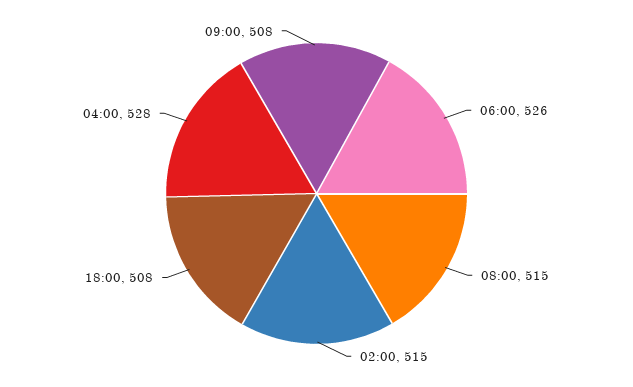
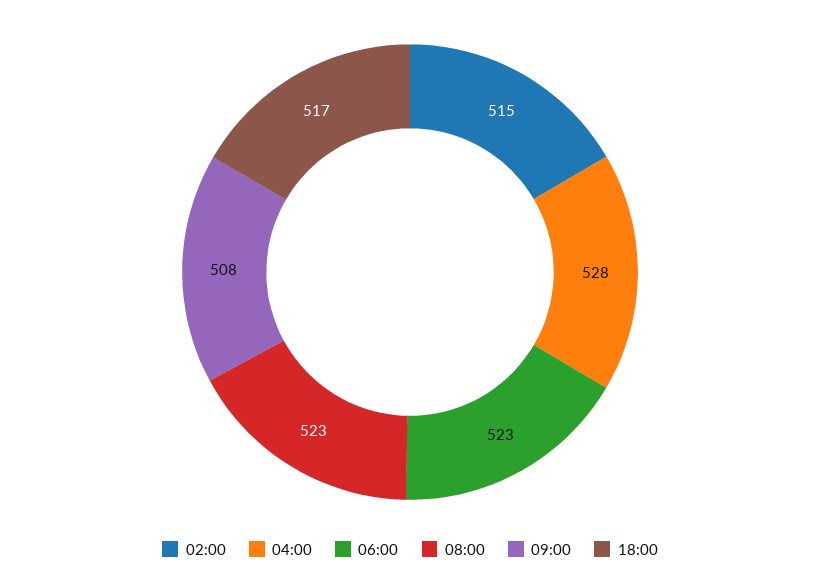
  {
-   "06:00": 526,
+   "06:00": 523,
-   "08:00": 515,
+   "08:00": 523,
    "02:00": 515,
-   "18:00": 508,
+   "18:00": 517,
    "04:00": 528,
    "09:00": 508
  }

